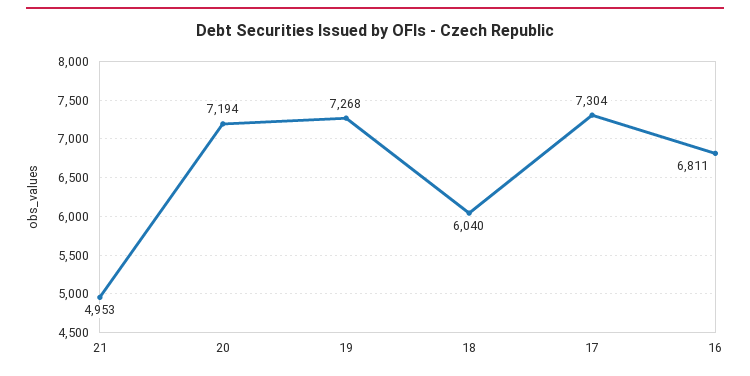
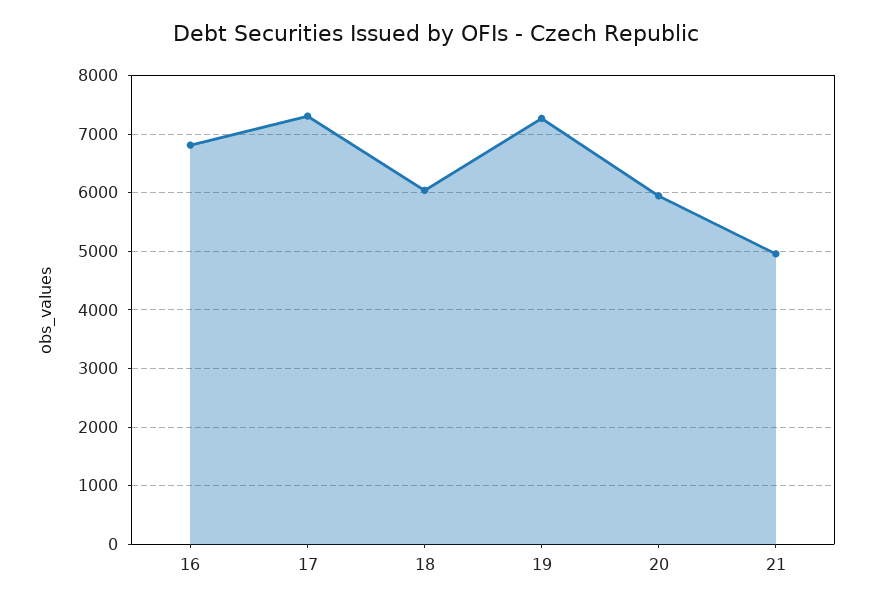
  {
    "21": 4953,
-   "20": 7194,
+   "20": 6000,
    "19": 7268,
    "18": 6040,
    "17": 7304,
    "16": 6811
  }

